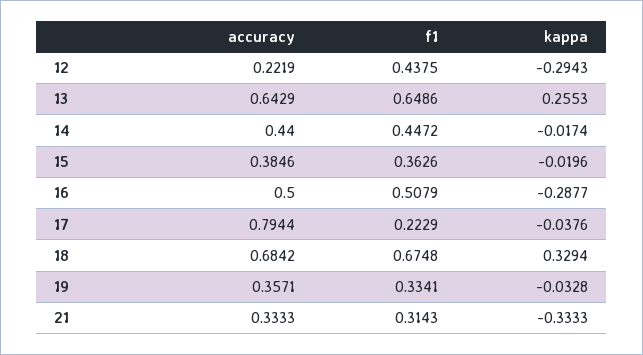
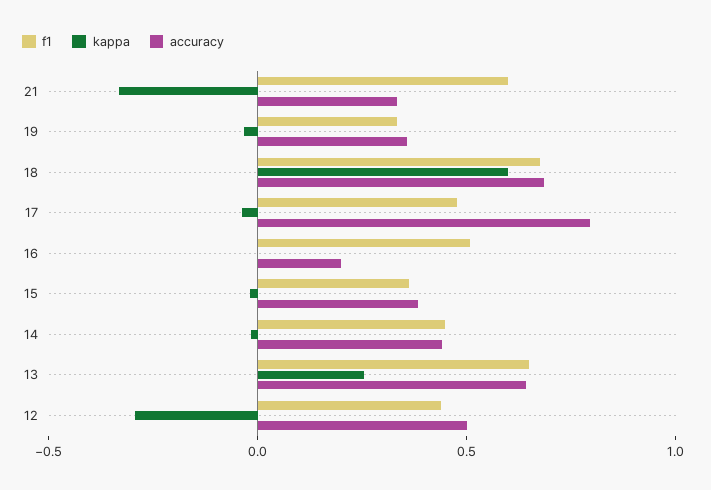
  {
    "accuracy": {
-     "12": 0.2219,
+     "12": 0.5,
      "13": 0.6429,
      "14": 0.44,
      "15": 0.3846,
-     "16": 0.5,
+     "16": 0.2,
      "17": 0.7944,
      "18": 0.6842,
      "19": 0.3571,
      "21": 0.3333
    },
    "f1": {
      "12": 0.4375,
      "13": 0.6486,
      "14": 0.4472,
      "15": 0.3626,
      "16": 0.5079,
-     "17": 0.2229,
+     "17": 0.5,
      "18": 0.6748,
      "19": 0.3341,
-     "21": 0.3143
+     "21": 0.6
    },
    "kappa": {
      "12": -0.2943,
      "13": 0.2553,
      "14": -0.0174,
      "15": -0.0196,
-     "16": -0.2877,
+     "16": 0,
      "17": -0.0376,
-     "18": 0.3294,
+     "18": 0.6,
      "19": -0.0328,
      "21": -0.3333
    }
  }

